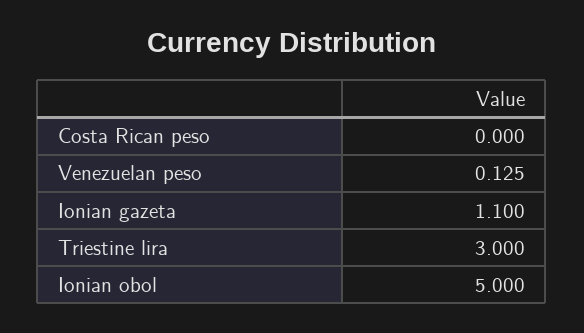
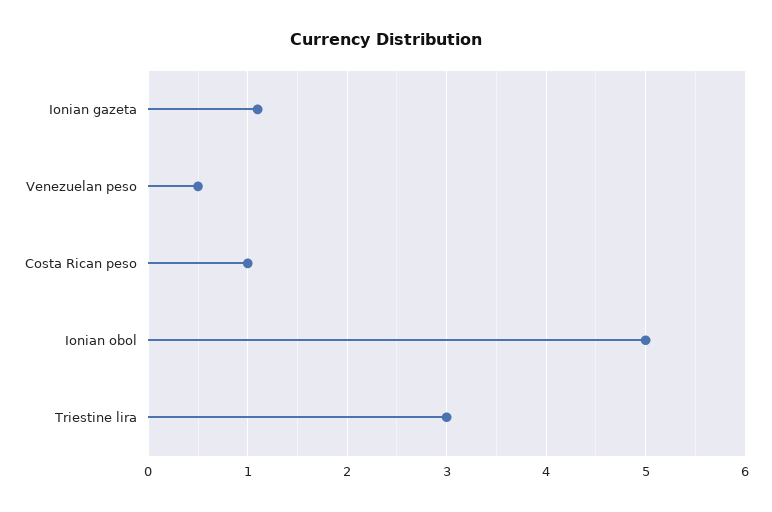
  {
-   "Costa Rican peso": 0,
+   "Costa Rican peso": 1,
-   "Venezuelan peso": 0.125,
+   "Venezuelan peso": 0.5,
    "Ionian gazeta": 1.1,
    "Triestine lira": 3,
    "Ionian obol": 5
  }

